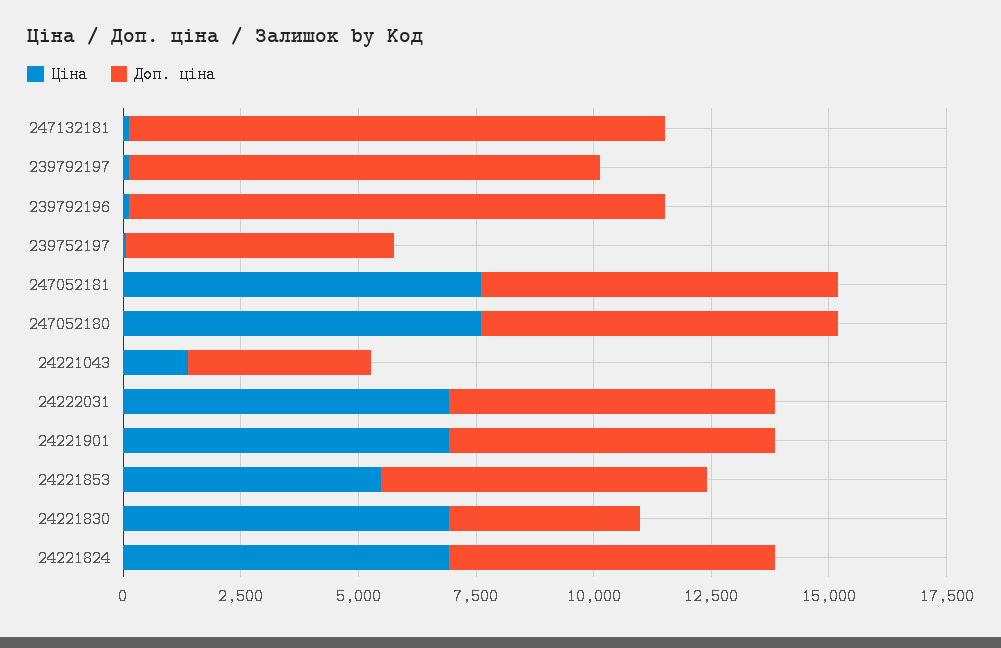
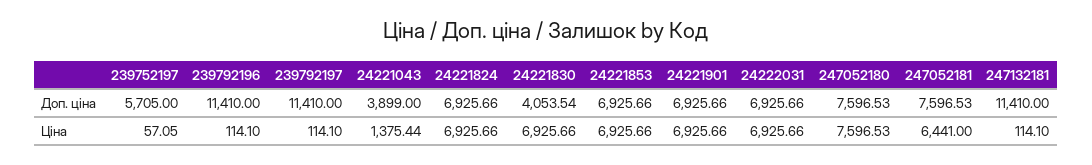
  {
    "Ціна": {
      "247132181": 114.1,
      "239792197": 114.1,
      "239792196": 114.1,
      "239752197": 57.05,
-     "247052181": 7500,
+     "247052181": 6441,
      "247052180": 7596.53,
      "24221043": 1375.44,
      "24222031": 6925.66,
      "24221901": 6925.66,
-     "24221853": 5500,
+     "24221853": 6925.66,
      "24221830": 6925.66,
      "24221824": 6925.66
    },
    "Доп. ціна": {
      "247132181": 11410,
-     "239792197": 10000,
+     "239792197": 11410,
      "239792196": 11410,
      "239752197": 5705,
      "247052181": 7596.53,
      "247052180": 7596.53,
      "24221043": 3899,
      "24222031": 6925.66,
      "24221901": 6925.66,
      "24221853": 6925.66,
      "24221830": 4053.54,
      "24221824": 6925.66
    }
  }

